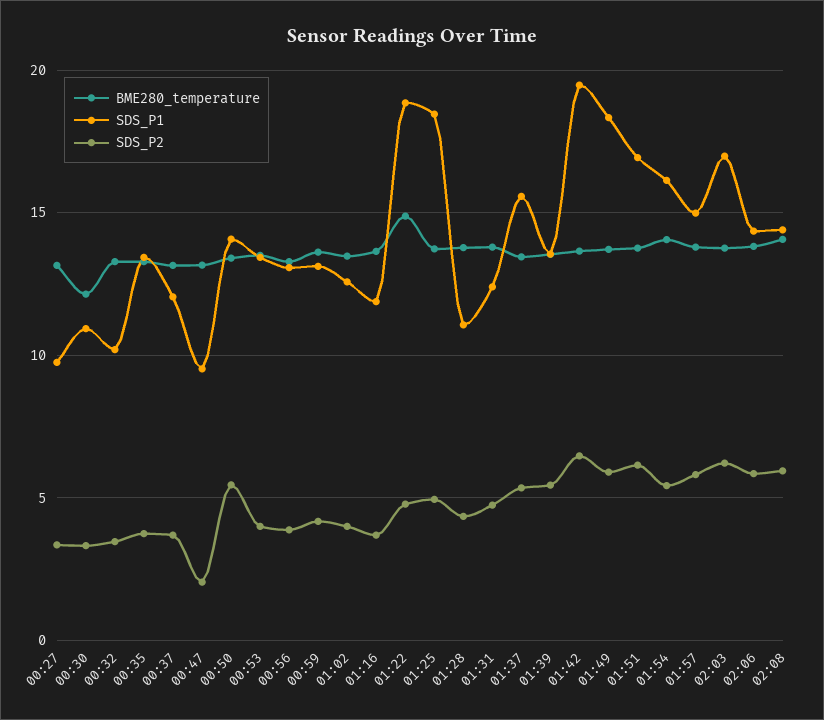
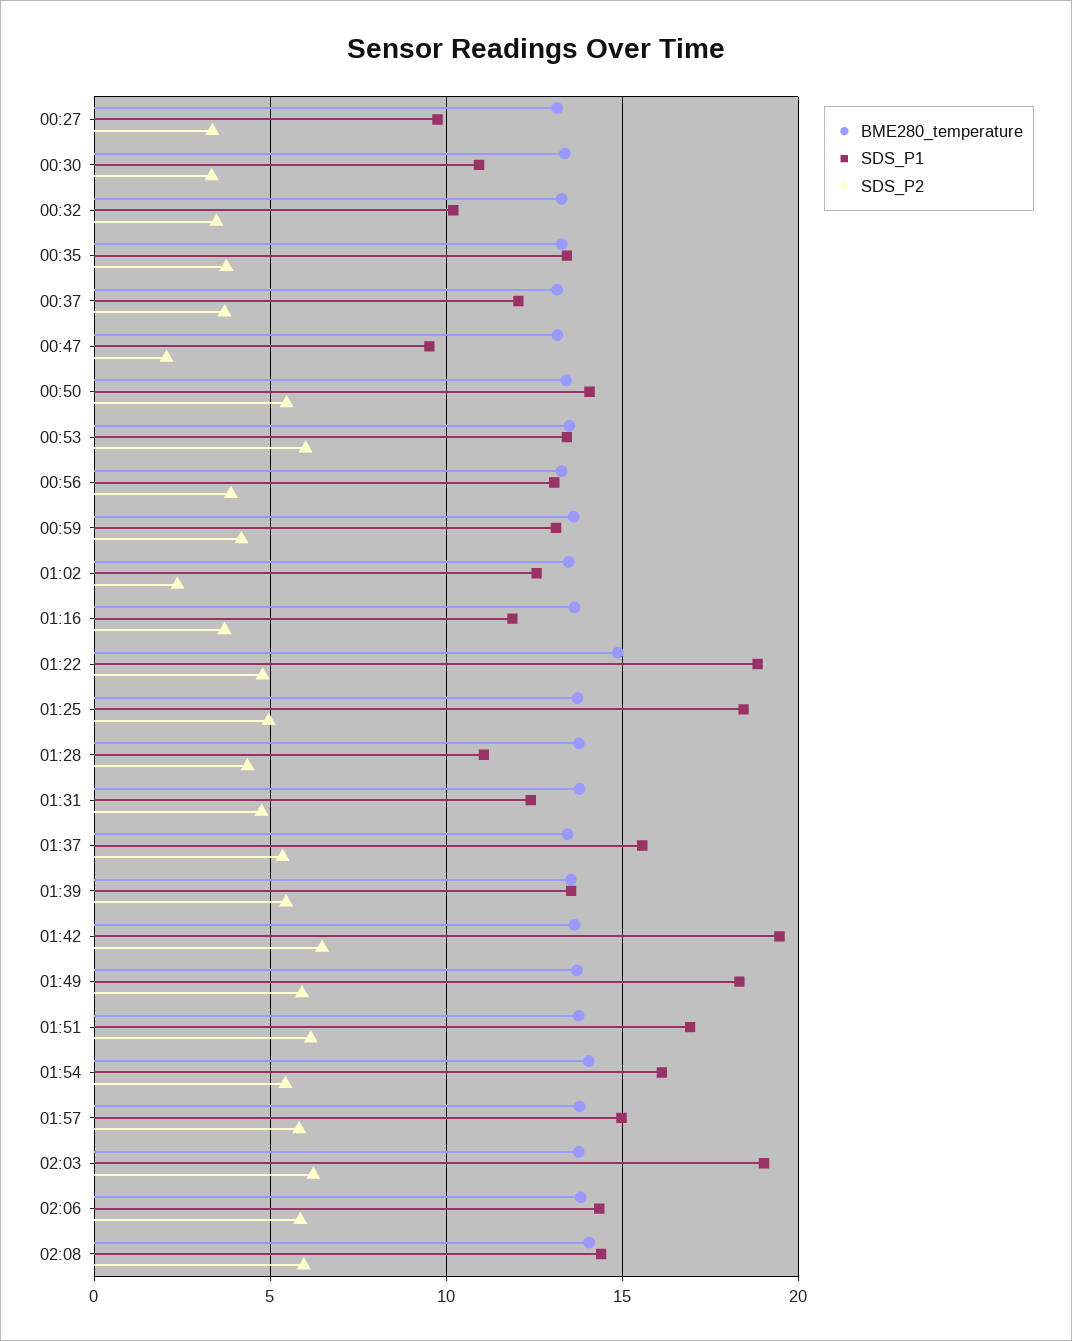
  {
    "BME280_temperature": {
      "00:27": 13,
-     "00:30": 12,
+     "00:30": 13.5,
      "00:32": 13.5,
      "00:35": 13.5,
      "00:37": 13,
      "00:47": 13,
      "00:50": 13.5,
      "00:53": 13.5,
      "00:56": 13.5,
      "00:59": 13.5,
      "01:02": 13.5,
      "01:16": 13.5,
      "01:22": 15,
      "01:25": 13.5,
      "01:28": 14,
      "01:31": 14,
      "01:37": 13.5,
      "01:39": 13.5,
      "01:42": 13.5,
      "01:49": 13.5,
      "01:51": 14,
      "01:54": 14,
      "01:57": 14,
      "02:03": 14,
      "02:06": 14,
      "02:08": 14
    },
    "SDS_P1": {
      "00:27": 10,
      "00:30": 11,
      "00:32": 10,
      "00:35": 13.5,
      "00:37": 12,
      "00:47": 9.5,
      "00:50": 14,
      "00:53": 13.5,
      "00:56": 13,
      "00:59": 13,
      "01:02": 12.5,
      "01:16": 12,
      "01:22": 19,
      "01:25": 18.5,
      "01:28": 11,
      "01:31": 12.5,
      "01:37": 15.5,
      "01:39": 13.5,
      "01:42": 19.5,
      "01:49": 18.5,
      "01:51": 17,
      "01:54": 16,
      "01:57": 15,
-     "02:03": 17,
+     "02:03": 19,
      "02:06": 14.5,
      "02:08": 14.5
    },
    "SDS_P2": {
      "00:27": 3.5,
      "00:30": 3.5,
      "00:32": 3.5,
      "00:35": 4,
      "00:37": 3.5,
      "00:47": 2,
      "00:50": 5.5,
-     "00:53": 4,
+     "00:53": 6,
      "00:56": 4,
      "00:59": 4,
-     "01:02": 4,
+     "01:02": 2.5,
      "01:16": 3.5,
      "01:22": 5,
      "01:25": 5,
      "01:28": 4.5,
      "01:31": 5,
      "01:37": 5.5,
      "01:39": 5.5,
      "01:42": 6.5,
      "01:49": 6,
      "01:51": 6,
      "01:54": 5.5,
      "01:57": 6,
      "02:03": 6,
      "02:06": 6,
      "02:08": 6
    }
  }

